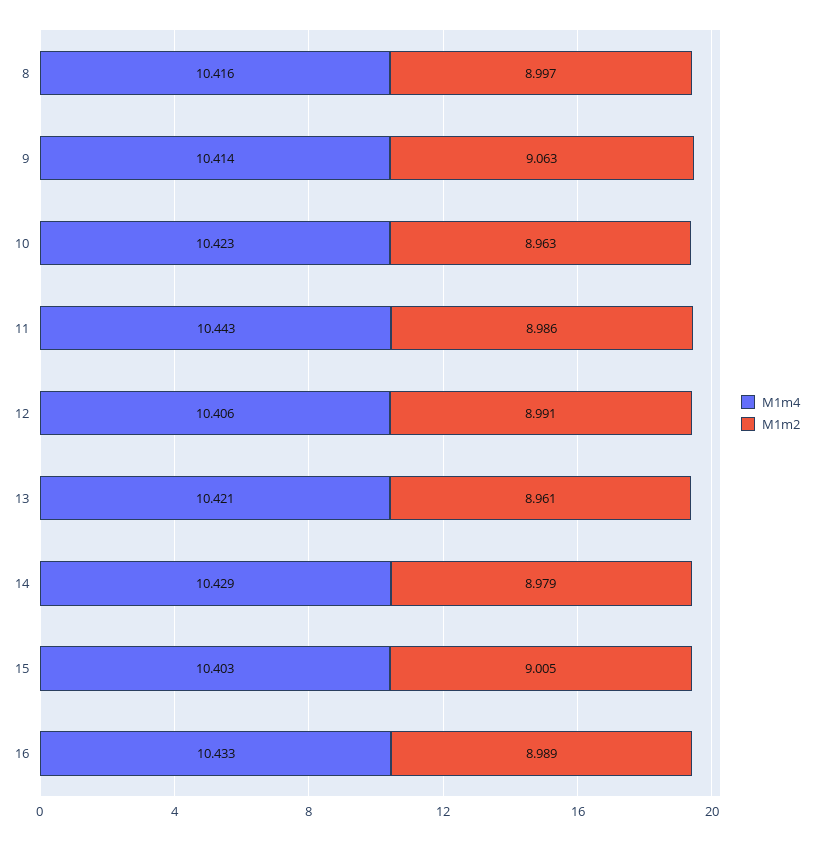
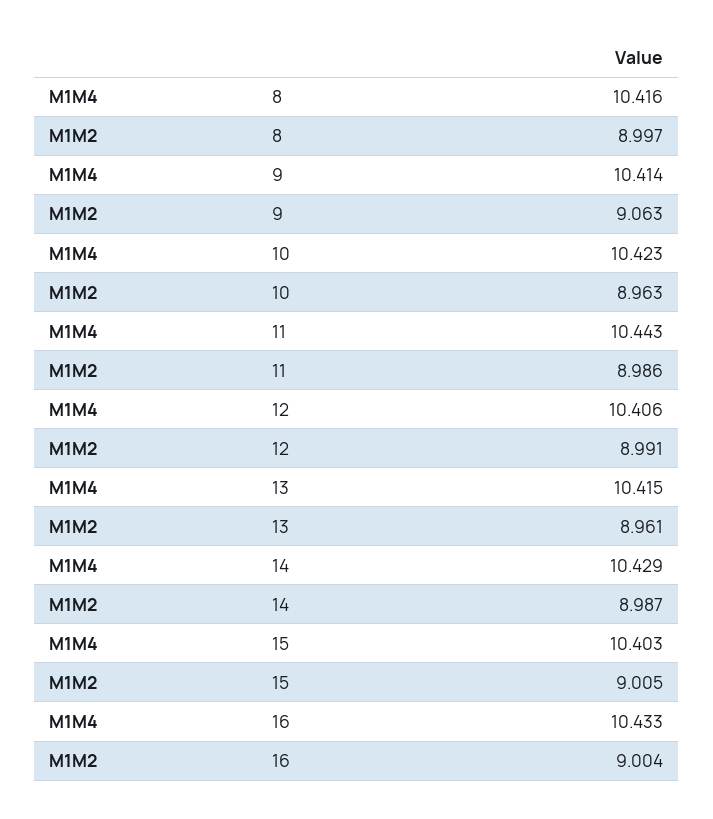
  {
    "M1m4": {
      "8": 10.416,
      "9": 10.414,
      "10": 10.423,
      "11": 10.443,
      "12": 10.406,
-     "13": 10.421,
+     "13": 10.415,
      "14": 10.429,
      "15": 10.403,
      "16": 10.433
    },
    "M1m2": {
      "8": 8.997,
      "9": 9.063,
      "10": 8.963,
      "11": 8.986,
      "12": 8.991,
      "13": 8.961,
-     "14": 8.979,
+     "14": 8.987,
      "15": 9.005,
-     "16": 8.989
+     "16": 9.004
    }
  }

